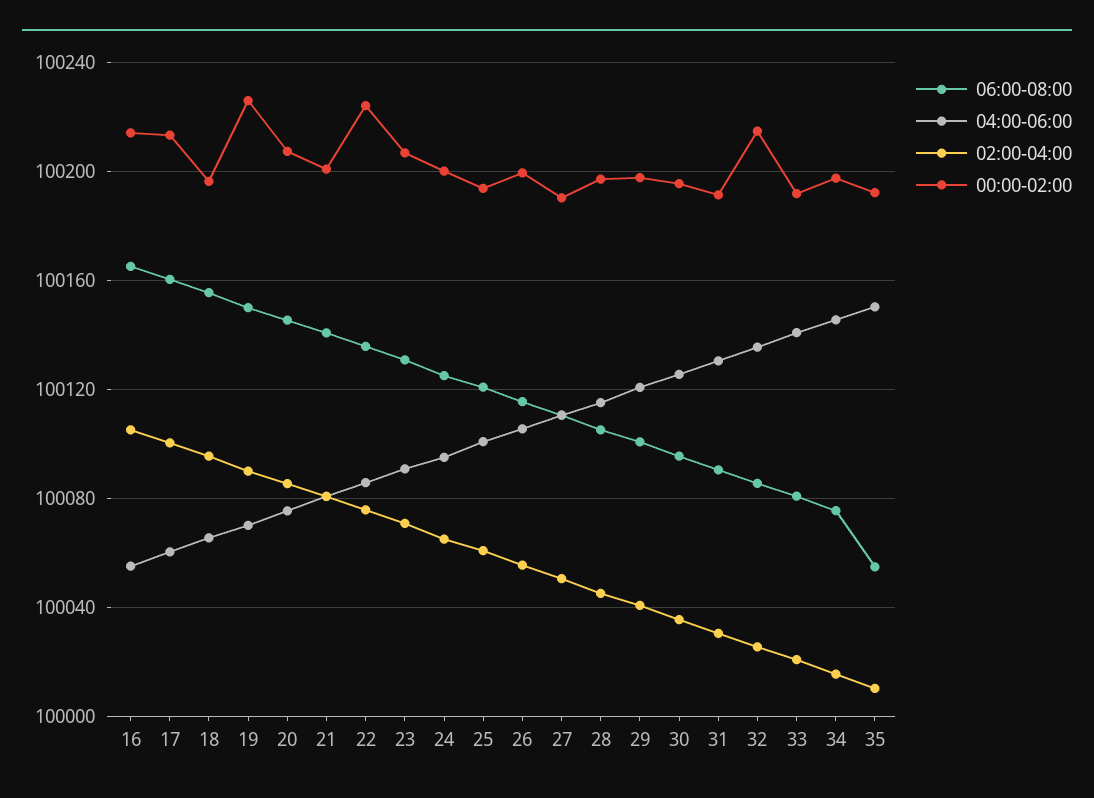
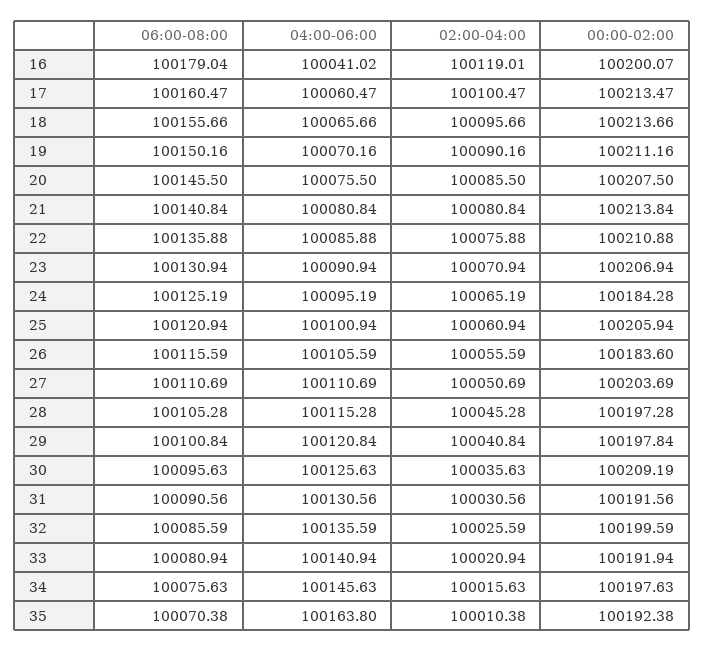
  {
    "06:00-08:00": {
-     "16": 100165,
+     "16": 100179.04,
      "17": 100160.47,
      "18": 100155.66,
      "19": 100150.16,
      "20": 100145.5,
      "21": 100140.84,
      "22": 100135.88,
      "23": 100130.94,
      "24": 100125.19,
      "25": 100120.94,
      "26": 100115.59,
      "27": 100110.69,
      "28": 100105.28,
      "29": 100100.84,
      "30": 100095.63,
      "31": 100090.56,
      "32": 100085.59,
      "33": 100080.94,
      "34": 100075.63,
-     "35": 100055
+     "35": 100070.38
    },
    "04:00-06:00": {
-     "16": 100055,
+     "16": 100041.02,
      "17": 100060.47,
      "18": 100065.66,
      "19": 100070.16,
      "20": 100075.5,
      "21": 100080.84,
      "22": 100085.88,
      "23": 100090.94,
      "24": 100095.19,
      "25": 100100.94,
      "26": 100105.59,
      "27": 100110.69,
      "28": 100115.28,
      "29": 100120.84,
      "30": 100125.63,
      "31": 100130.56,
      "32": 100135.59,
      "33": 100140.94,
      "34": 100145.63,
-     "35": 100150
+     "35": 100163.8
    },
    "02:00-04:00": {
-     "16": 100105,
+     "16": 100119.01,
      "17": 100100.47,
      "18": 100095.66,
      "19": 100090.16,
      "20": 100085.5,
      "21": 100080.84,
      "22": 100075.88,
      "23": 100070.94,
      "24": 100065.19,
      "25": 100060.94,
      "26": 100055.59,
      "27": 100050.69,
      "28": 100045.28,
      "29": 100040.84,
      "30": 100035.63,
      "31": 100030.56,
      "32": 100025.59,
      "33": 100020.94,
      "34": 100015.63,
      "35": 100010.38
    },
    "00:00-02:00": {
-     "16": 100215,
+     "16": 100200.07,
      "17": 100213.47,
-     "18": 100195,
+     "18": 100213.66,
-     "19": 100225,
+     "19": 100211.16,
      "20": 100207.5,
-     "21": 100200,
+     "21": 100213.84,
-     "22": 100225,
+     "22": 100210.88,
      "23": 100206.94,
-     "24": 100200,
+     "24": 100184.28,
-     "25": 100195,
+     "25": 100205.94,
-     "26": 100200,
+     "26": 100183.6,
-     "27": 100190,
+     "27": 100203.69,
      "28": 100197.28,
      "29": 100197.84,
-     "30": 100195,
+     "30": 100209.19,
      "31": 100191.56,
-     "32": 100215,
+     "32": 100199.59,
      "33": 100191.94,
      "34": 100197.63,
      "35": 100192.38
    }
  }

